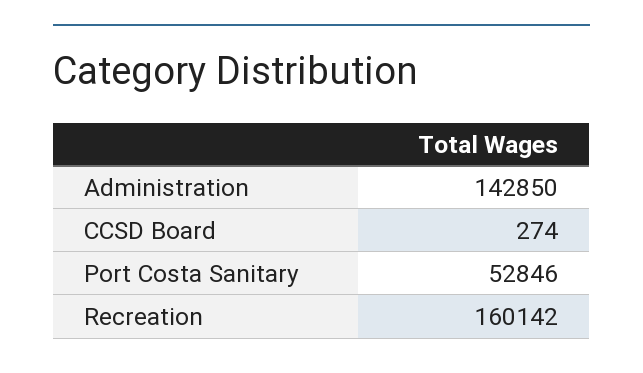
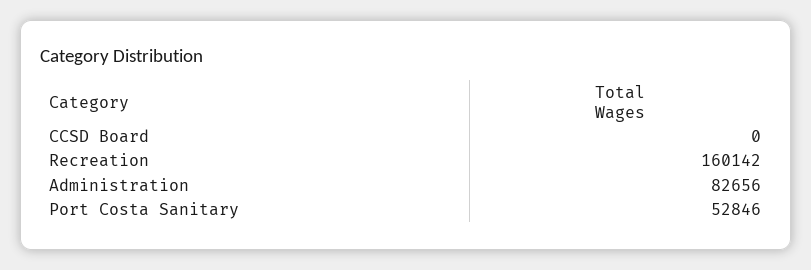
  {
-   "Administration": 142850,
+   "Administration": 82656,
-   "CCSD Board": 274,
+   "CCSD Board": 0,
    "Port Costa Sanitary": 52846,
    "Recreation": 160142
  }

